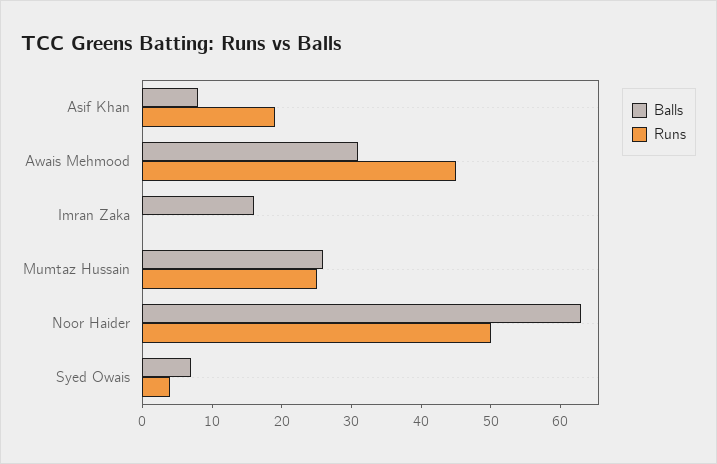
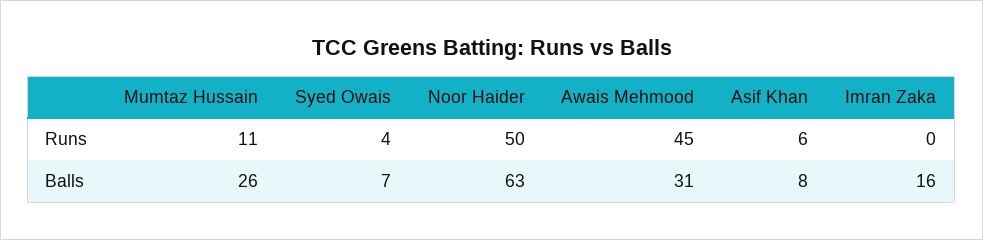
  {
    "Balls": {
      "Asif Khan": 8,
      "Awais Mehmood": 31,
      "Imran Zaka": 16,
      "Mumtaz Hussain": 26,
      "Noor Haider": 63,
      "Syed Owais": 7
    },
    "Runs": {
-     "Asif Khan": 20,
+     "Asif Khan": 6,
      "Awais Mehmood": 45,
      "Imran Zaka": 0,
-     "Mumtaz Hussain": 25,
+     "Mumtaz Hussain": 11,
      "Noor Haider": 50,
      "Syed Owais": 4
    }
  }

